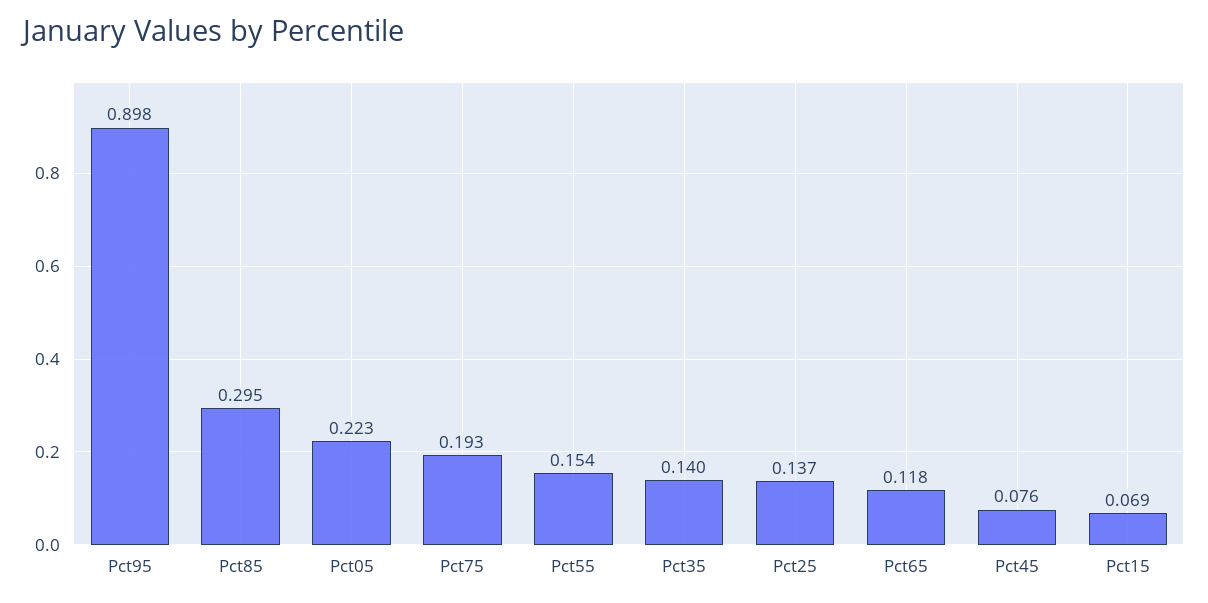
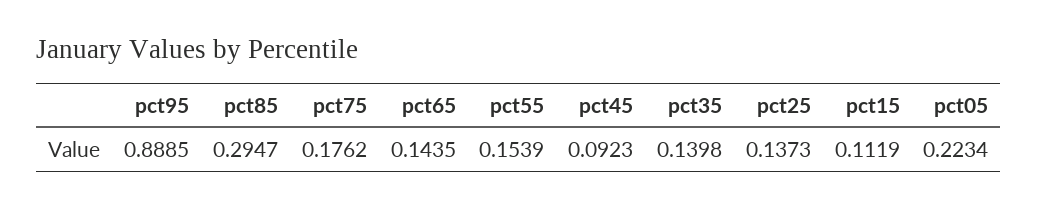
  {
-   "Pct95": 0.898,
+   "Pct95": 0.8885,
    "Pct85": 0.2947,
    "Pct05": 0.2234,
-   "Pct75": 0.193,
+   "Pct75": 0.1762,
    "Pct55": 0.1539,
    "Pct35": 0.1398,
    "Pct25": 0.1373,
-   "Pct65": 0.118,
+   "Pct65": 0.1435,
-   "Pct45": 0.076,
+   "Pct45": 0.0923,
-   "Pct15": 0.069
+   "Pct15": 0.1119
  }

